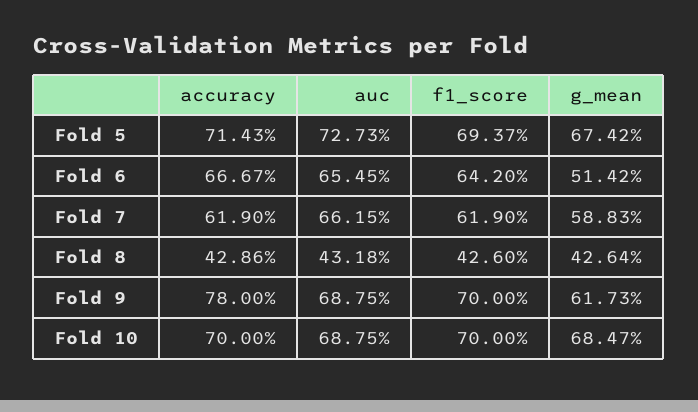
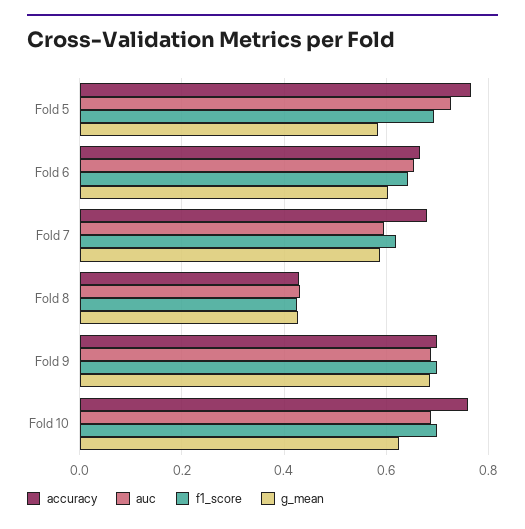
  {
    "accuracy": {
-     "Fold 5": 0.7143,
+     "Fold 5": 0.76,
      "Fold 6": 0.6667,
-     "Fold 7": 0.619,
+     "Fold 7": 0.68,
      "Fold 8": 0.4286,
-     "Fold 9": 0.78,
+     "Fold 9": 0.7,
-     "Fold 10": 0.7
+     "Fold 10": 0.76
    },
    "auc": {
      "Fold 5": 0.7273,
      "Fold 6": 0.6545,
-     "Fold 7": 0.6615,
+     "Fold 7": 0.6,
      "Fold 8": 0.4318,
      "Fold 9": 0.6875,
      "Fold 10": 0.6875
    },
    "f1_score": {
      "Fold 5": 0.6937,
      "Fold 6": 0.642,
      "Fold 7": 0.619,
      "Fold 8": 0.426,
      "Fold 9": 0.7,
      "Fold 10": 0.7
    },
    "g_mean": {
-     "Fold 5": 0.6742,
+     "Fold 5": 0.58,
-     "Fold 6": 0.5142,
+     "Fold 6": 0.6,
      "Fold 7": 0.5883,
      "Fold 8": 0.4264,
-     "Fold 9": 0.6173,
+     "Fold 9": 0.68,
-     "Fold 10": 0.6847
+     "Fold 10": 0.62
    }
  }

